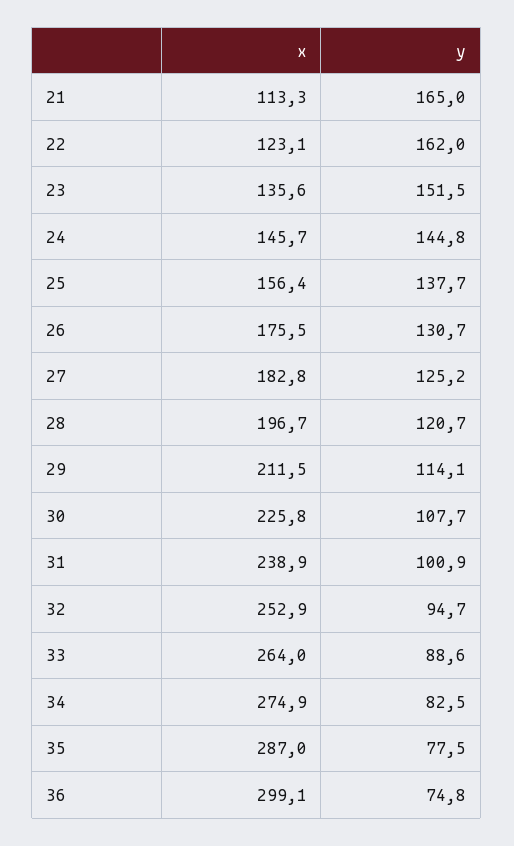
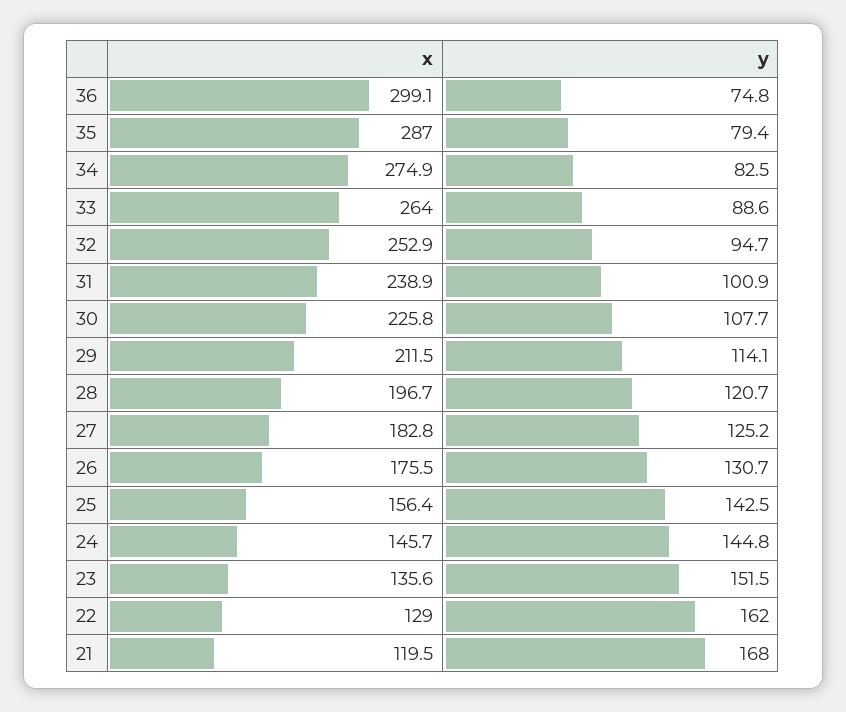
  {
    "x": {
-     "21": 113.3,
+     "21": 119.5,
-     "22": 123.1,
+     "22": 129,
      "23": 135.6,
      "24": 145.7,
      "25": 156.4,
      "26": 175.5,
      "27": 182.8,
      "28": 196.7,
      "29": 211.5,
      "30": 225.8,
      "31": 238.9,
      "32": 252.9,
      "33": 264,
      "34": 274.9,
      "35": 287,
      "36": 299.1
    },
    "y": {
-     "21": 165,
+     "21": 168,
      "22": 162,
      "23": 151.5,
      "24": 144.8,
-     "25": 137.7,
+     "25": 142.5,
      "26": 130.7,
      "27": 125.2,
      "28": 120.7,
      "29": 114.1,
      "30": 107.7,
      "31": 100.9,
      "32": 94.7,
      "33": 88.6,
      "34": 82.5,
-     "35": 77.5,
+     "35": 79.4,
      "36": 74.8
    }
  }

